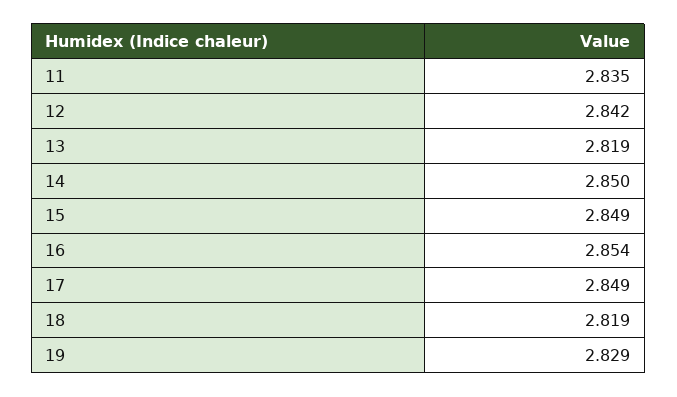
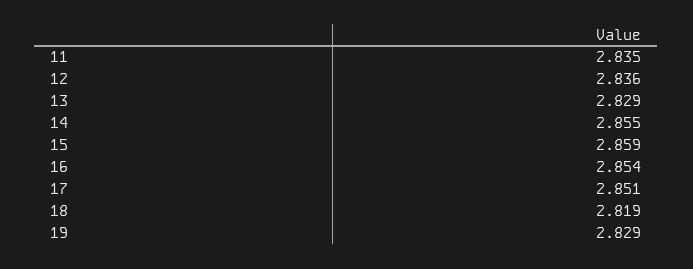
  {
    "11": 2.835,
-   "12": 2.842,
+   "12": 2.836,
-   "13": 2.819,
+   "13": 2.829,
-   "14": 2.85,
+   "14": 2.855,
-   "15": 2.849,
+   "15": 2.859,
    "16": 2.854,
-   "17": 2.849,
+   "17": 2.851,
    "18": 2.819,
    "19": 2.829
  }

